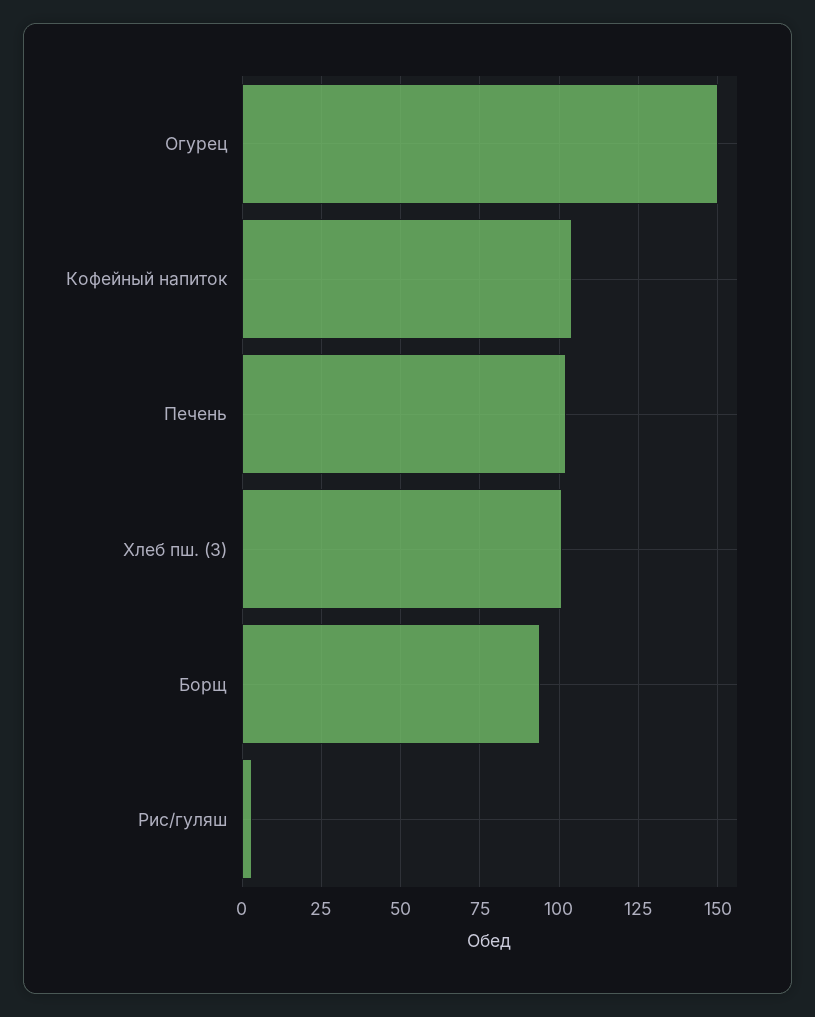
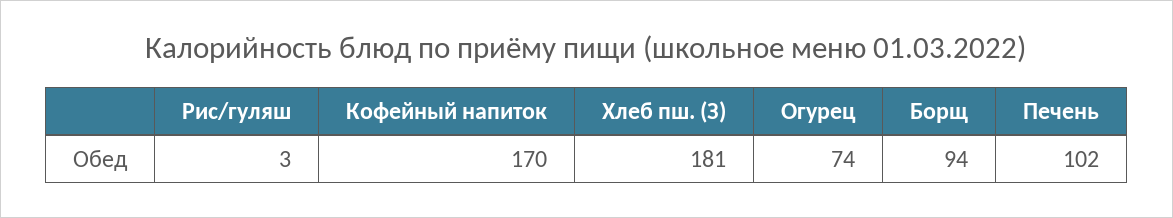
  {
-   "Огурец": 150,
+   "Огурец": 74,
-   "Кофейный напиток": 105,
+   "Кофейный напиток": 170,
    "Печень": 102,
-   "Хлеб пш. (З)": 100,
+   "Хлеб пш. (З)": 181,
    "Борщ": 94,
    "Рис/гуляш": 3
  }

